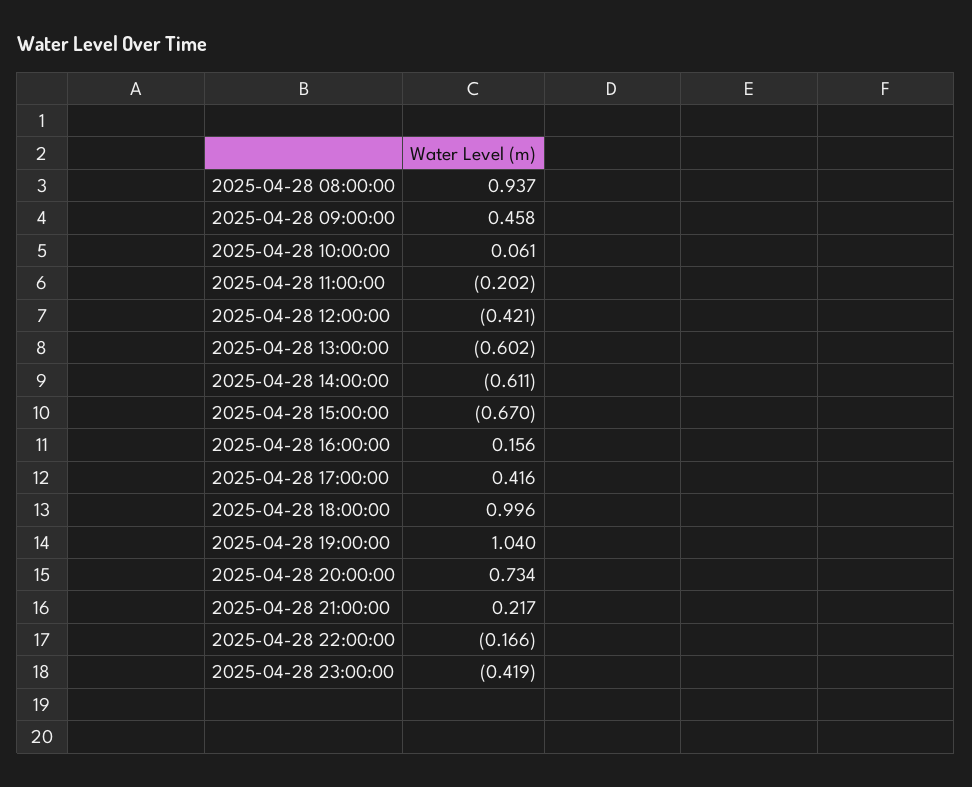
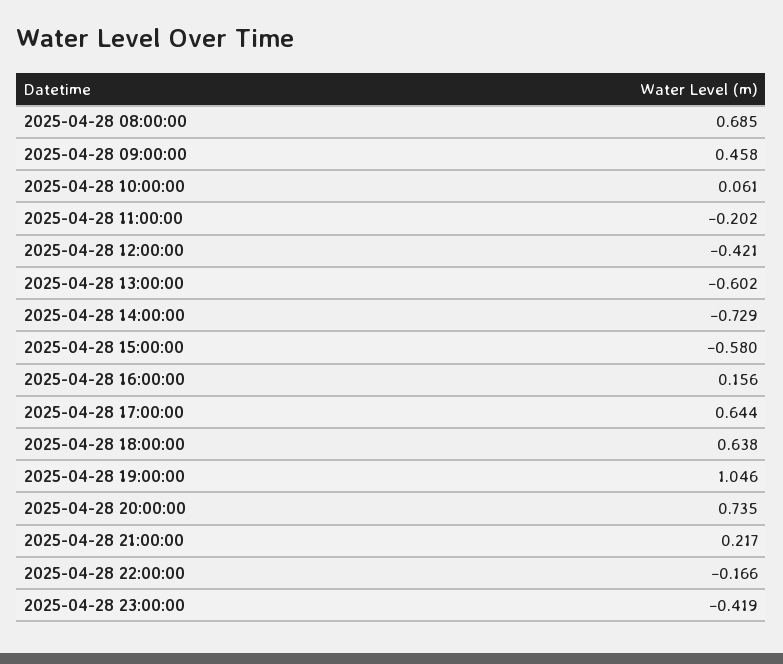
  {
-   "2025-04-28 08:00:00": 0.937,
+   "2025-04-28 08:00:00": 0.685,
    "2025-04-28 09:00:00": 0.458,
    "2025-04-28 10:00:00": 0.061,
    "2025-04-28 11:00:00": -0.202,
    "2025-04-28 12:00:00": -0.421,
    "2025-04-28 13:00:00": -0.602,
-   "2025-04-28 14:00:00": -0.611,
+   "2025-04-28 14:00:00": -0.729,
-   "2025-04-28 15:00:00": -0.67,
+   "2025-04-28 15:00:00": -0.58,
    "2025-04-28 16:00:00": 0.156,
-   "2025-04-28 17:00:00": 0.416,
+   "2025-04-28 17:00:00": 0.644,
-   "2025-04-28 18:00:00": 0.996,
+   "2025-04-28 18:00:00": 0.638,
-   "2025-04-28 19:00:00": 1.04,
+   "2025-04-28 19:00:00": 1.046,
-   "2025-04-28 20:00:00": 0.734,
+   "2025-04-28 20:00:00": 0.735,
    "2025-04-28 21:00:00": 0.217,
    "2025-04-28 22:00:00": -0.166,
    "2025-04-28 23:00:00": -0.419
  }

